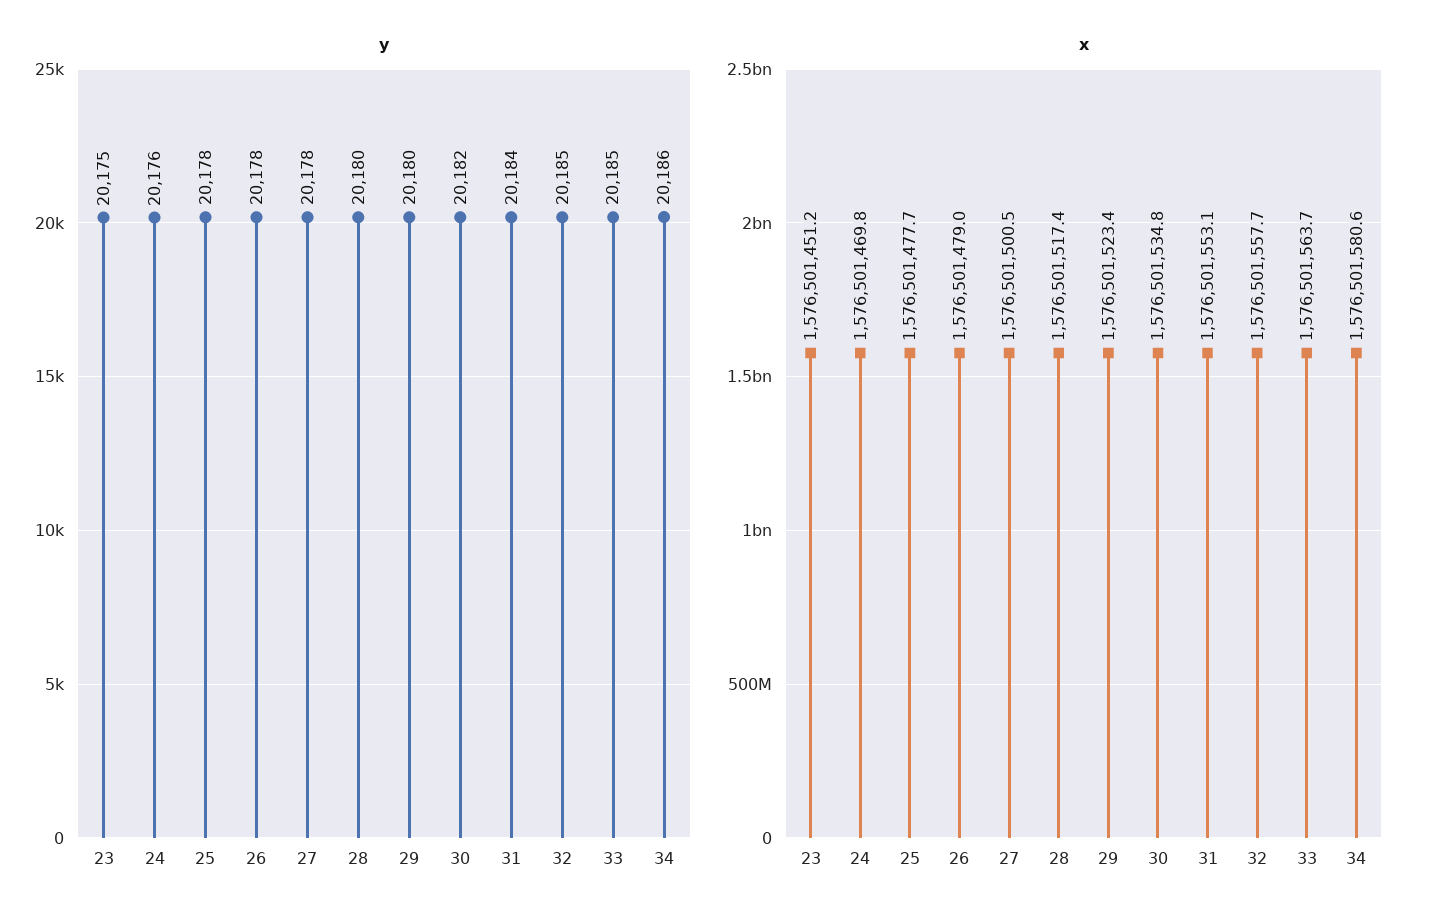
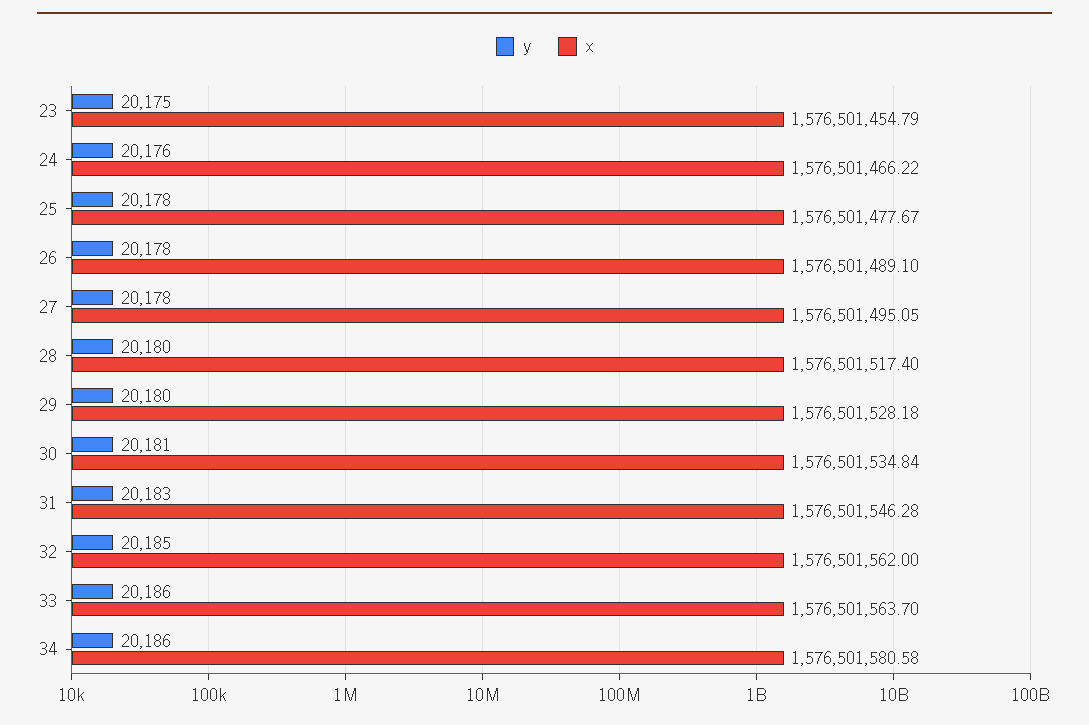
  {
    "y": {
      "23": 20175,
      "24": 20176,
      "25": 20178,
      "26": 20178,
      "27": 20178,
      "28": 20180,
      "29": 20180,
-     "30": 20182,
+     "30": 20181,
-     "31": 20184,
+     "31": 20183,
      "32": 20185,
-     "33": 20185,
+     "33": 20186,
      "34": 20186
    },
    "x": {
-     "23": 1576501451.2,
+     "23": 1576501454.79,
-     "24": 1576501469.8,
+     "24": 1576501466.22,
      "25": 1576501477.67,
-     "26": 1576501479,
+     "26": 1576501489.1,
-     "27": 1576501500.5,
+     "27": 1576501495.05,
      "28": 1576501517.4,
-     "29": 1576501523.4,
+     "29": 1576501528.18,
      "30": 1576501534.84,
-     "31": 1576501553.1,
+     "31": 1576501546.28,
-     "32": 1576501557.7,
+     "32": 1576501562,
      "33": 1576501563.7,
      "34": 1576501580.58
    }
  }

